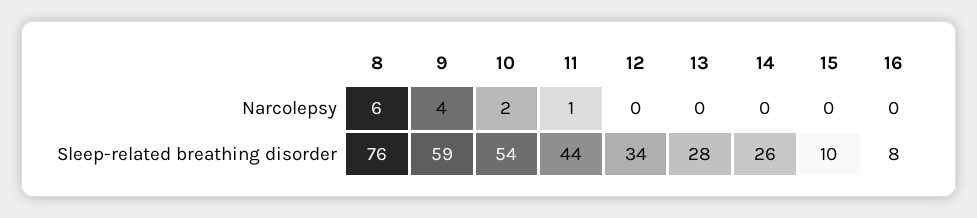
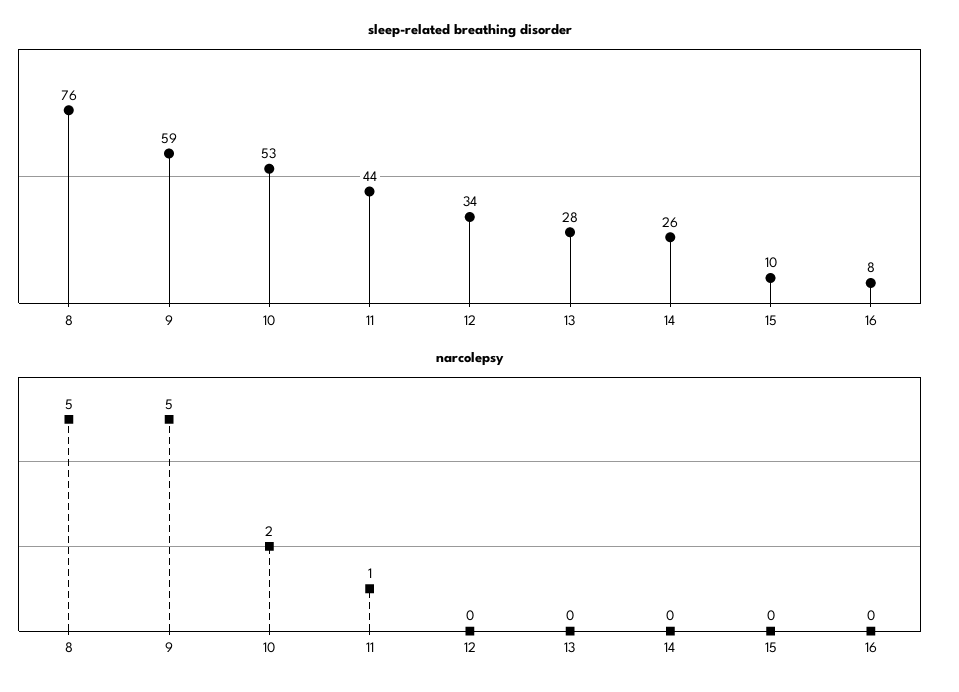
  {
    "Narcolepsy": {
-     "8": 6,
+     "8": 5,
-     "9": 4,
+     "9": 5,
      "10": 2,
      "11": 1,
      "12": 0,
      "13": 0,
      "14": 0,
      "15": 0,
      "16": 0
    },
    "Sleep-related breathing disorder": {
      "8": 76,
      "9": 59,
-     "10": 54,
+     "10": 53,
      "11": 44,
      "12": 34,
      "13": 28,
      "14": 26,
      "15": 10,
      "16": 8
    }
  }

